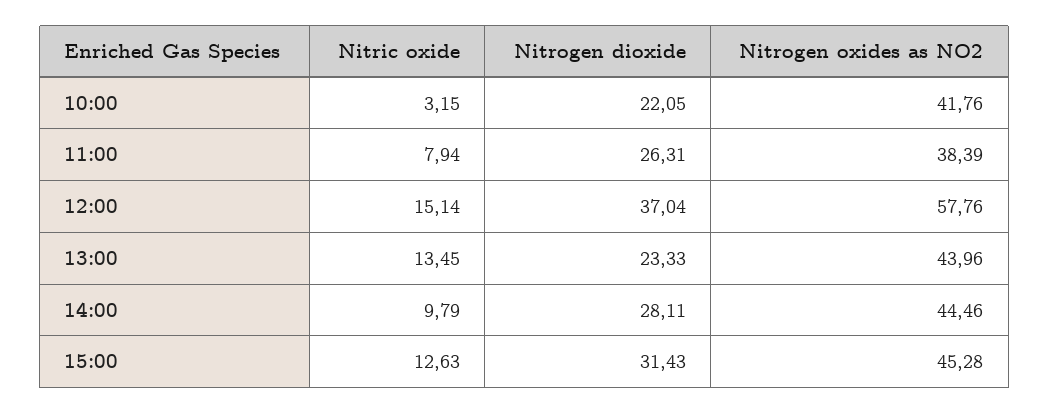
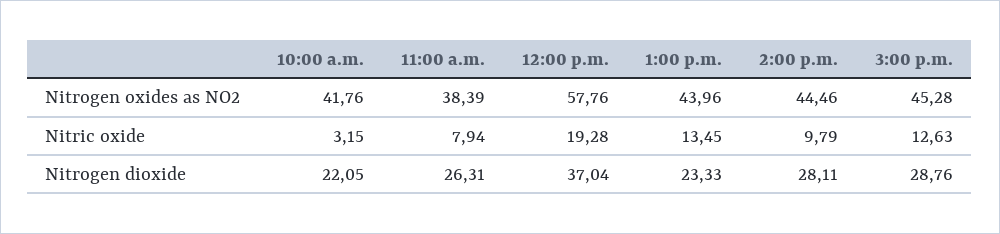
  {
    "Nitric oxide": {
      "10:00": 3.15,
      "11:00": 7.94,
-     "12:00": 15.14,
+     "12:00": 19.28,
      "13:00": 13.45,
      "14:00": 9.79,
      "15:00": 12.63
    },
    "Nitrogen dioxide": {
      "10:00": 22.05,
      "11:00": 26.31,
      "12:00": 37.04,
      "13:00": 23.33,
      "14:00": 28.11,
-     "15:00": 31.43
+     "15:00": 28.76
    },
    "Nitrogen oxides as NO2": {
      "10:00": 41.76,
      "11:00": 38.39,
      "12:00": 57.76,
      "13:00": 43.96,
      "14:00": 44.46,
      "15:00": 45.28
    }
  }

